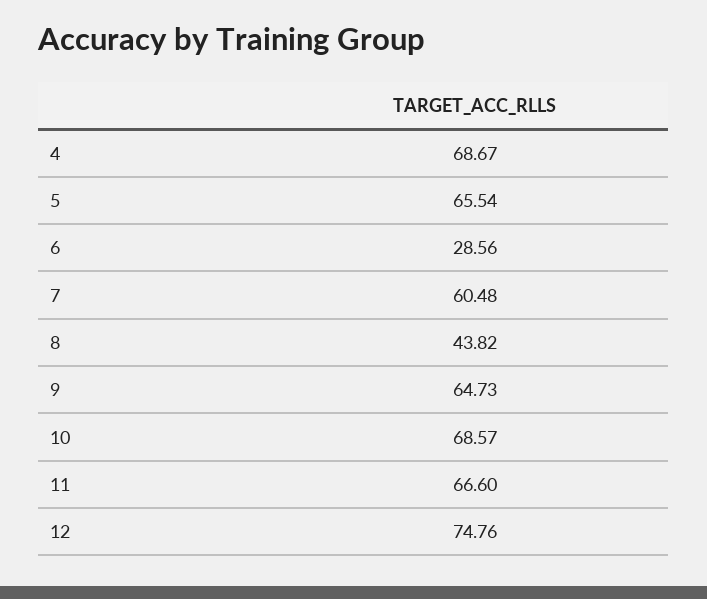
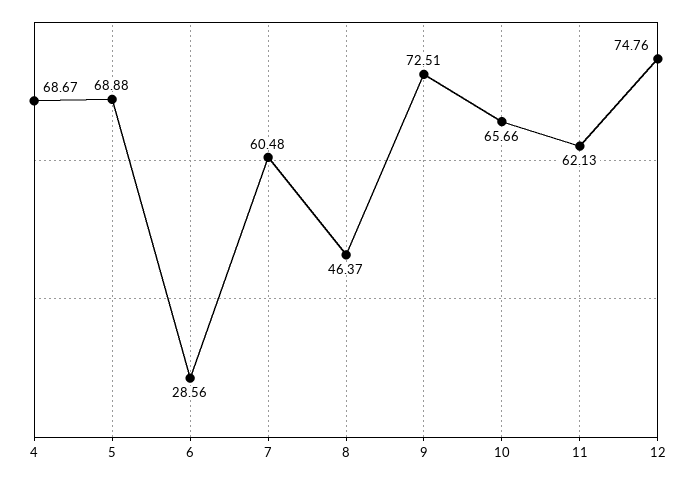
  {
    "4": 68.67,
-   "5": 65.54,
+   "5": 68.88,
    "6": 28.56,
    "7": 60.48,
-   "8": 43.82,
+   "8": 46.37,
-   "9": 64.73,
+   "9": 72.51,
-   "10": 68.57,
+   "10": 65.66,
-   "11": 66.6,
+   "11": 62.13,
    "12": 74.76
  }

